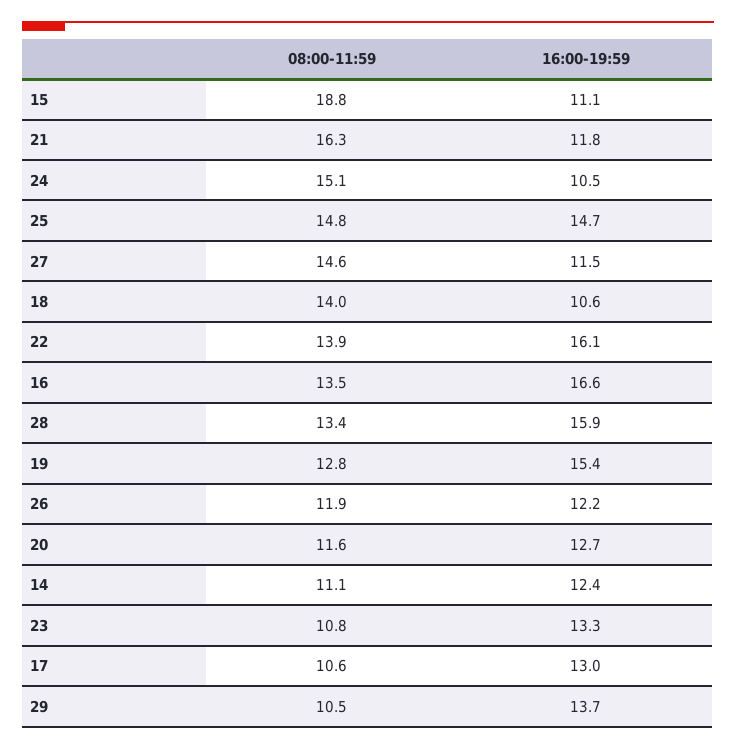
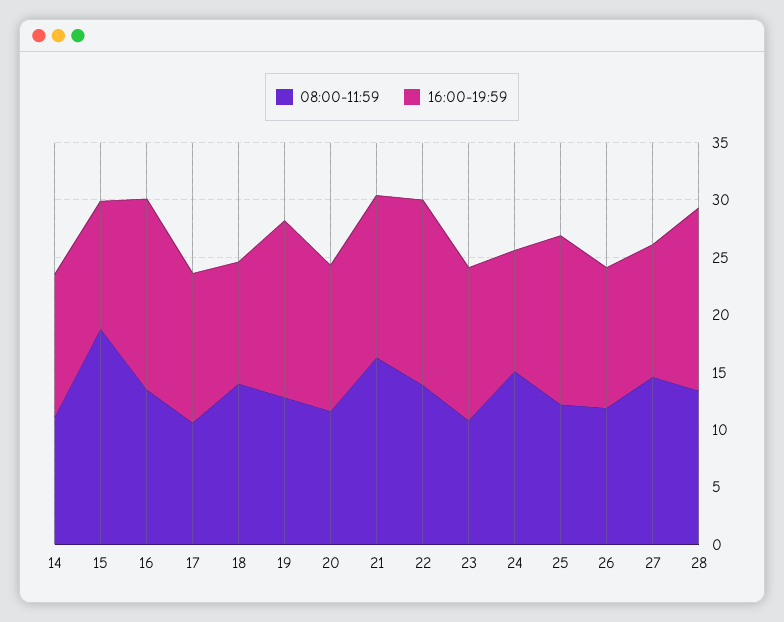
  {
    "08:00-11:59": {
      "15": 18.8,
      "21": 16.3,
      "24": 15.1,
-     "25": 14.8,
+     "25": 12,
      "27": 14.6,
      "18": 14,
      "22": 13.9,
      "16": 13.5,
      "28": 13.4,
      "19": 12.8,
      "26": 11.9,
      "20": 11.6,
      "14": 11.1,
      "23": 10.8,
-     "17": 10.6,
+     "17": 10.6
-     "29": 10.5
    },
    "16:00-19:59": {
      "15": 11.1,
-     "21": 11.8,
+     "21": 14,
      "24": 10.5,
      "25": 14.7,
      "27": 11.5,
      "18": 10.6,
      "22": 16.1,
      "16": 16.6,
      "28": 15.9,
      "19": 15.4,
      "26": 12.2,
      "20": 12.7,
      "14": 12.4,
      "23": 13.3,
-     "17": 13,
+     "17": 13
-     "29": 13.7
    }
  }

